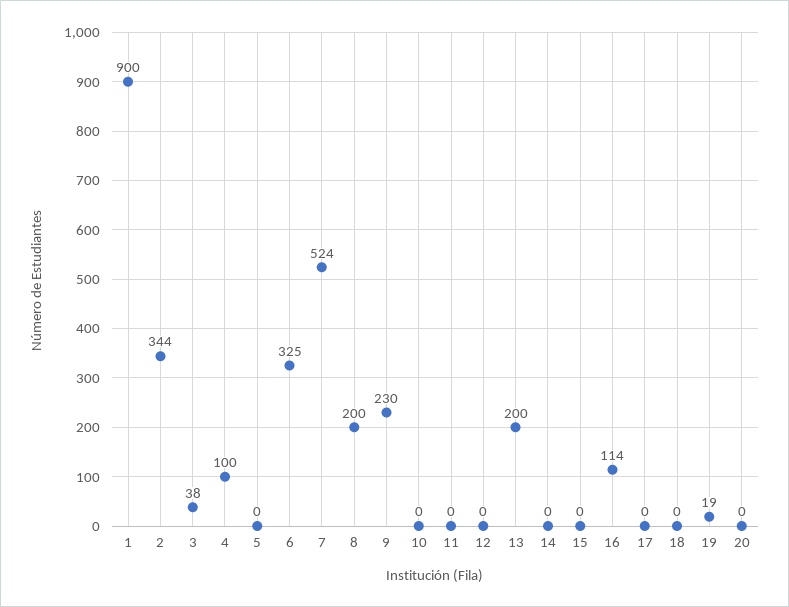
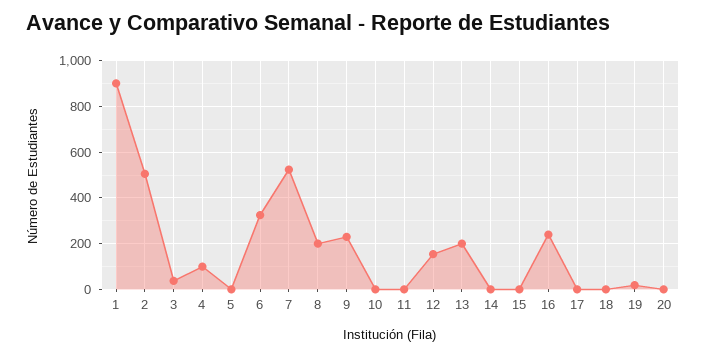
  {
    "1": 900,
-   "2": 344,
+   "2": 500,
    "3": 38,
    "4": 100,
    "5": 0,
    "6": 325,
    "7": 524,
    "8": 200,
    "9": 230,
    "10": 0,
    "11": 0,
-   "12": 0,
+   "12": 150,
    "13": 200,
    "14": 0,
    "15": 0,
-   "16": 114,
+   "16": 250,
    "17": 0,
    "18": 0,
    "19": 19,
    "20": 0
  }

